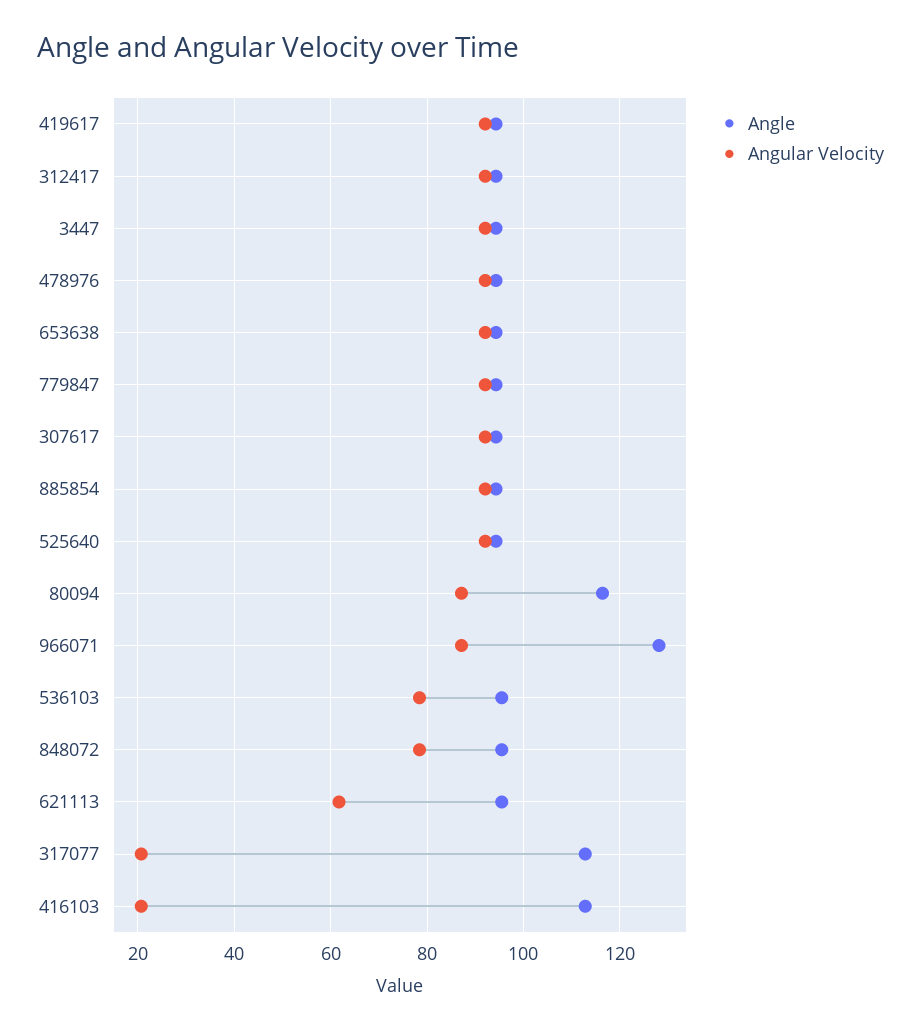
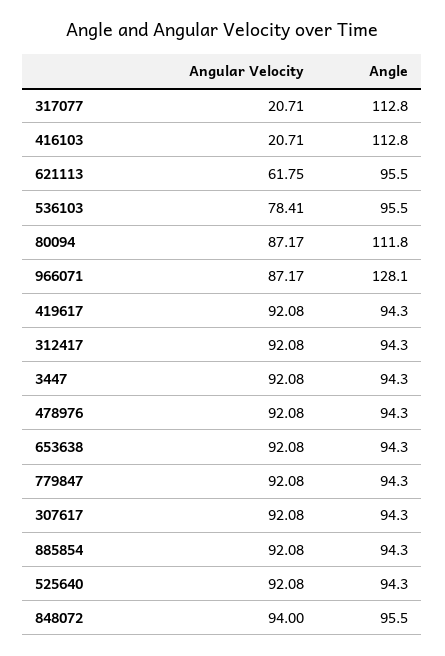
  {
    "Angle": {
      "419617": 94.3,
      "312417": 94.3,
      "3447": 94.3,
      "478976": 94.3,
      "653638": 94.3,
      "779847": 94.3,
      "307617": 94.3,
      "885854": 94.3,
      "525640": 94.3,
-     "80094": 116,
+     "80094": 111.8,
      "966071": 128.1,
      "536103": 95.5,
      "848072": 95.5,
      "621113": 95.5,
      "317077": 112.8,
      "416103": 112.8
    },
    "Angular Velocity": {
      "419617": 92.08,
      "312417": 92.08,
      "3447": 92.08,
      "478976": 92.08,
      "653638": 92.08,
      "779847": 92.08,
      "307617": 92.08,
      "885854": 92.08,
      "525640": 92.08,
      "80094": 87.17,
      "966071": 87.17,
      "536103": 78.41,
-     "848072": 78,
+     "848072": 94,
      "621113": 61.75,
      "317077": 20.71,
      "416103": 20.71
    }
  }

